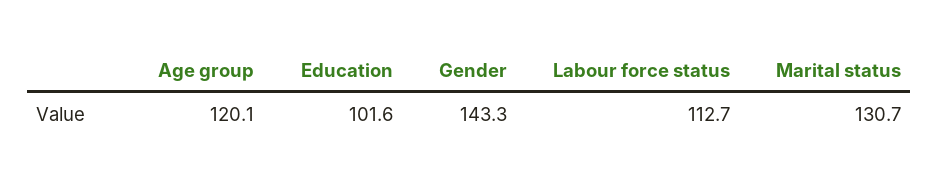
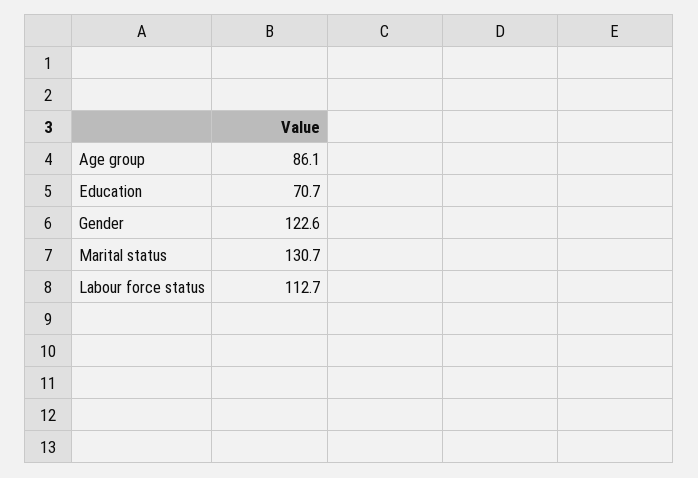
  {
-   "Age group": 120.1,
+   "Age group": 86.1,
-   "Education": 101.6,
+   "Education": 70.7,
-   "Gender": 143.3,
+   "Gender": 122.6,
    "Labour force status": 112.7,
    "Marital status": 130.7
  }

